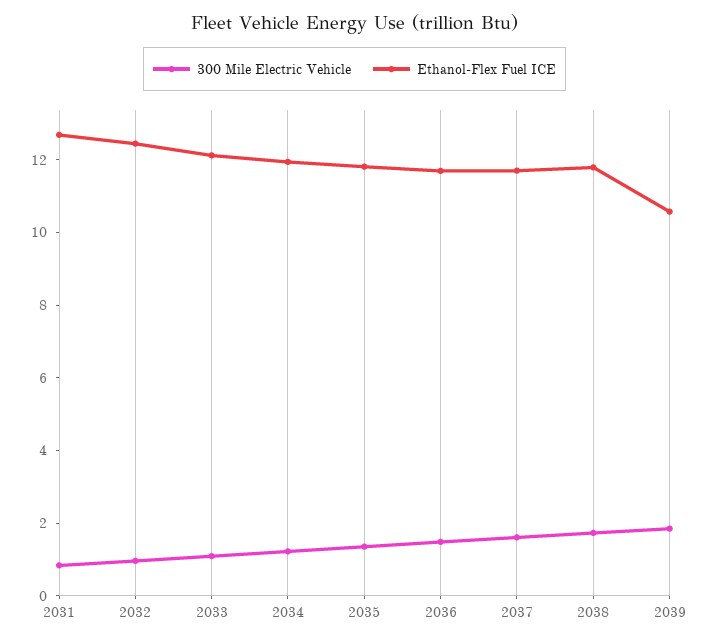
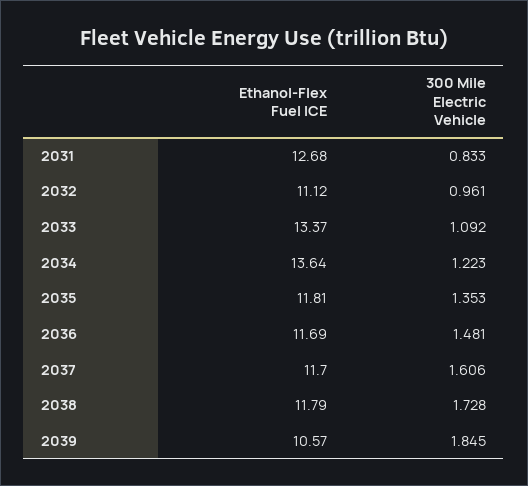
  {
    "300 Mile Electric Vehicle": {
      "2031": 0.833,
      "2032": 0.961,
      "2033": 1.092,
      "2034": 1.223,
      "2035": 1.353,
      "2036": 1.481,
      "2037": 1.606,
      "2038": 1.728,
      "2039": 1.845
    },
    "Ethanol-Flex Fuel ICE": {
      "2031": 12.68,
-     "2032": 12.5,
+     "2032": 11.12,
-     "2033": 12,
+     "2033": 13.37,
-     "2034": 12,
+     "2034": 13.64,
      "2035": 11.81,
      "2036": 11.69,
      "2037": 11.7,
      "2038": 11.79,
      "2039": 10.57
    }
  }

